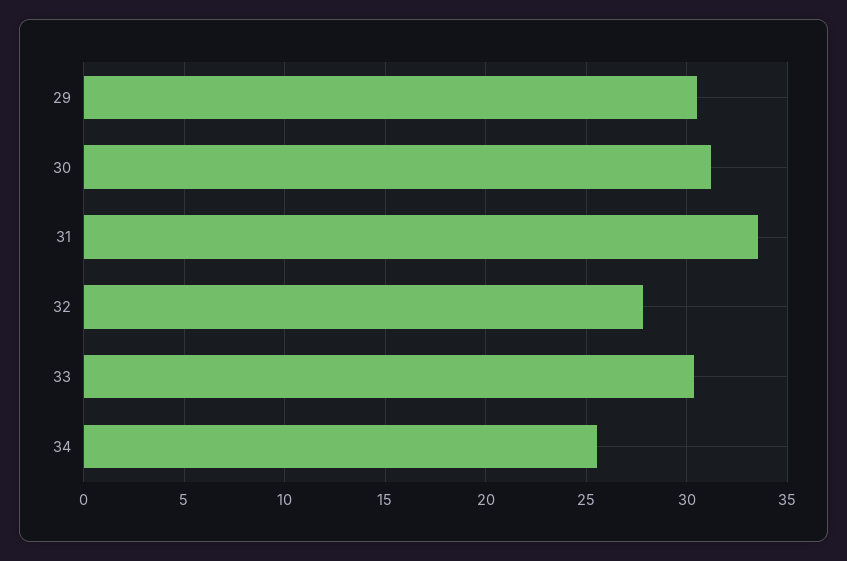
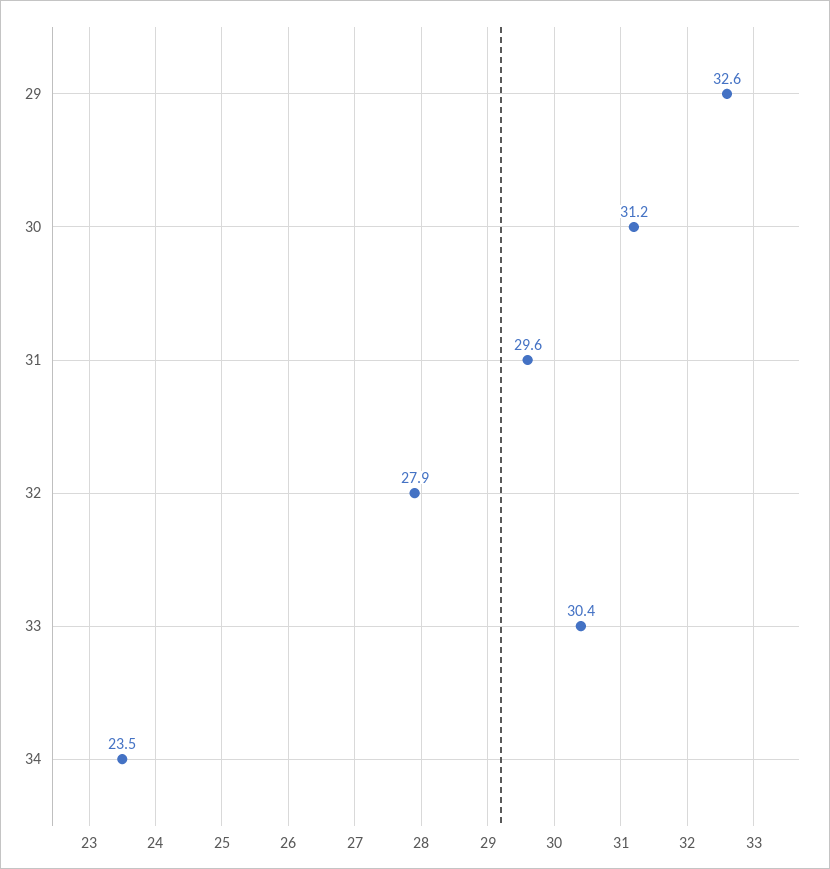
  {
-   "29": 30.5,
+   "29": 32.6,
    "30": 31.2,
-   "31": 33.5,
+   "31": 29.6,
    "32": 27.9,
    "33": 30.4,
-   "34": 25.5
+   "34": 23.5
  }

